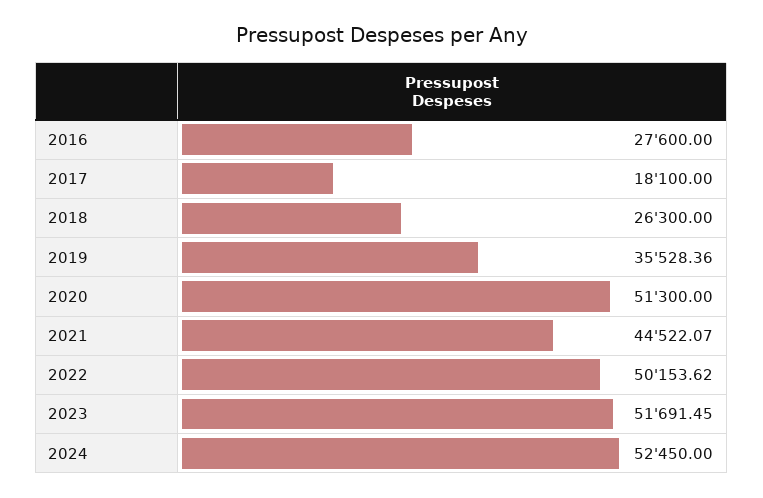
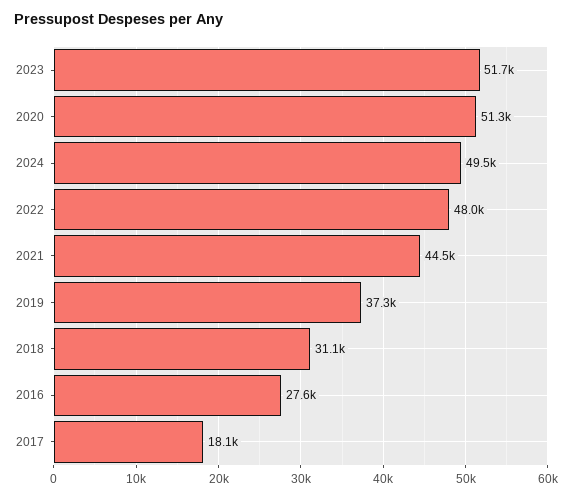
  {
    "2016": 27600,
    "2017": 18100,
-   "2018": 26300,
+   "2018": 31100,
-   "2019": 35528.36,
+   "2019": 37300,
    "2020": 51300,
    "2021": 44522.07,
-   "2022": 50153.62,
+   "2022": 48000,
    "2023": 51691.45,
-   "2024": 52450
+   "2024": 49500
  }

